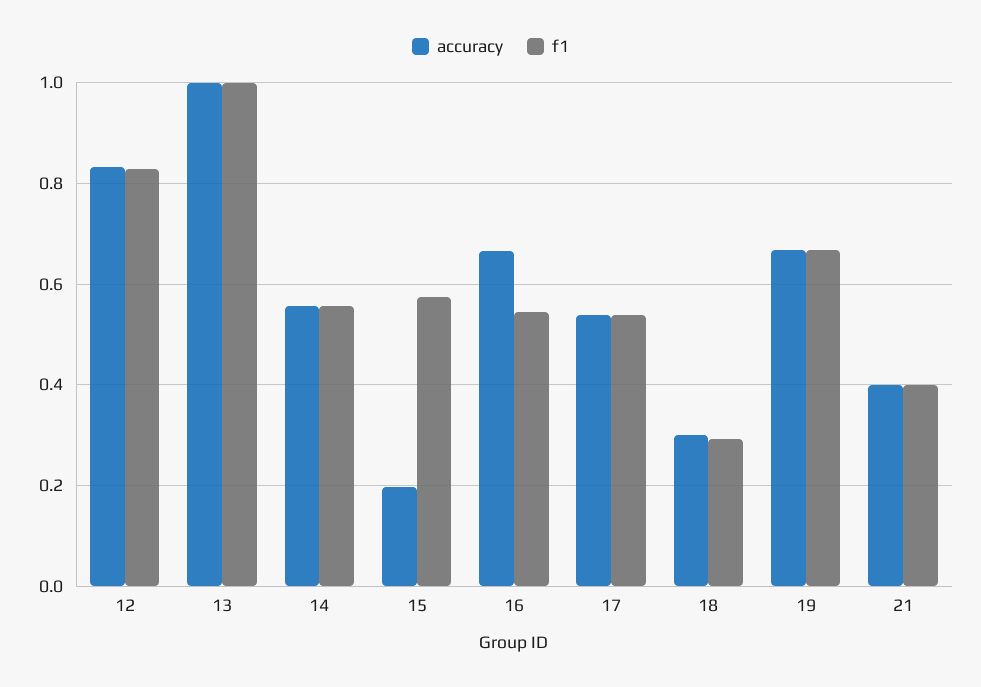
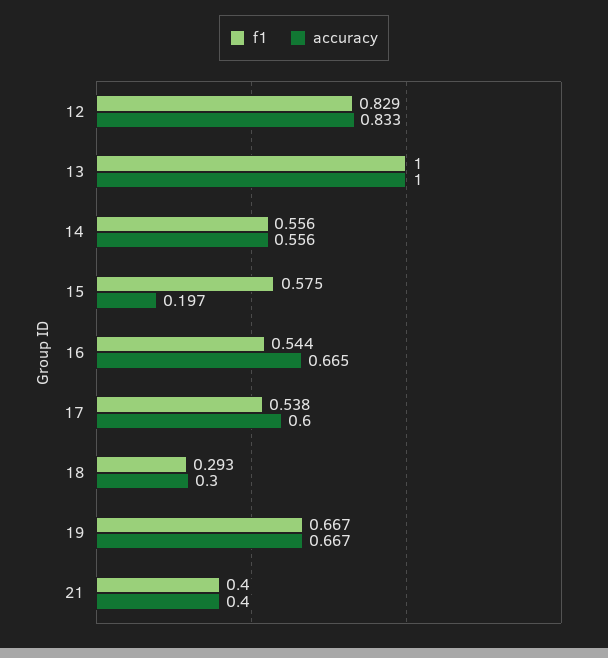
  {
    "accuracy": {
      "12": 0.833,
      "13": 1,
      "14": 0.556,
      "15": 0.197,
      "16": 0.665,
-     "17": 0.54,
+     "17": 0.6,
      "18": 0.3,
      "19": 0.667,
      "21": 0.4
    },
    "f1": {
      "12": 0.829,
      "13": 1,
      "14": 0.556,
      "15": 0.575,
      "16": 0.544,
      "17": 0.538,
      "18": 0.293,
      "19": 0.667,
      "21": 0.4
    }
  }

